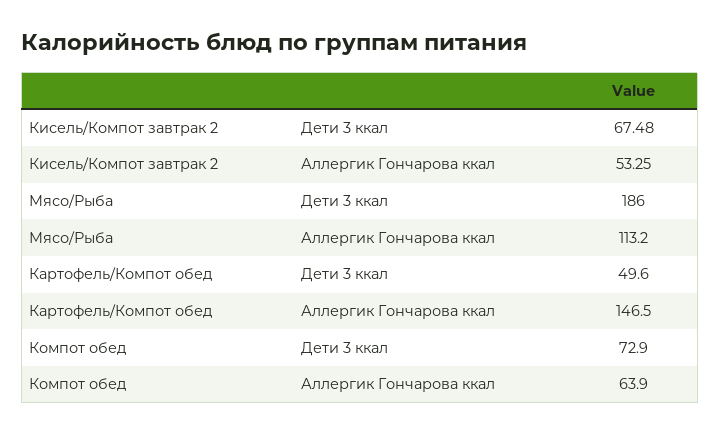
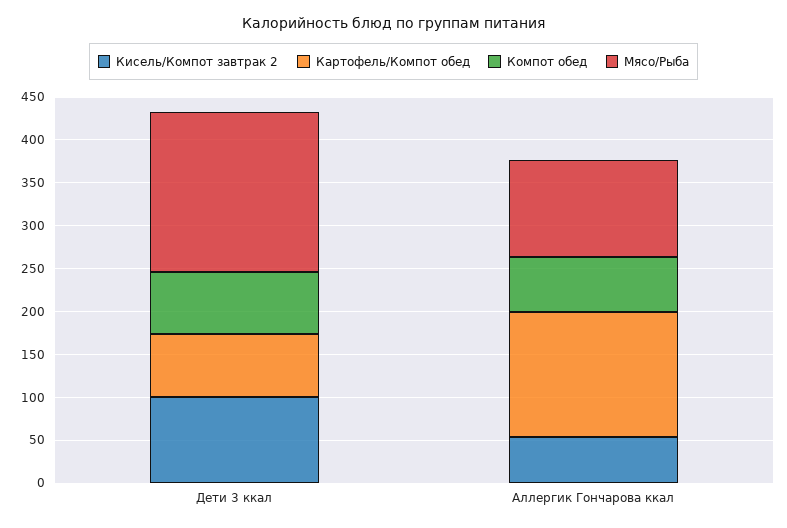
  {
    "Кисель/Компот завтрак 2": {
-     "Дети 3 ккал": 67.48,
+     "Дети 3 ккал": 100,
      "Аллергик Гончарова ккал": 53.25
    },
    "Мясо/Рыба": {
      "Дети 3 ккал": 186,
      "Аллергик Гончарова ккал": 113.2
    },
    "Картофель/Компот обед": {
-     "Дети 3 ккал": 49.6,
+     "Дети 3 ккал": 70,
      "Аллергик Гончарова ккал": 146.5
    },
    "Компот обед": {
      "Дети 3 ккал": 72.9,
      "Аллергик Гончарова ккал": 63.9
    }
  }

